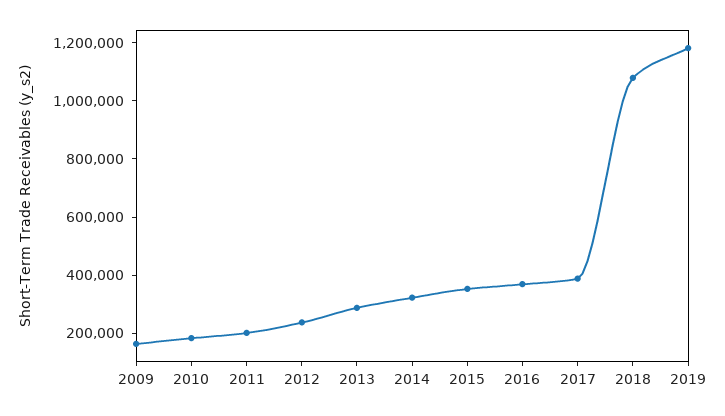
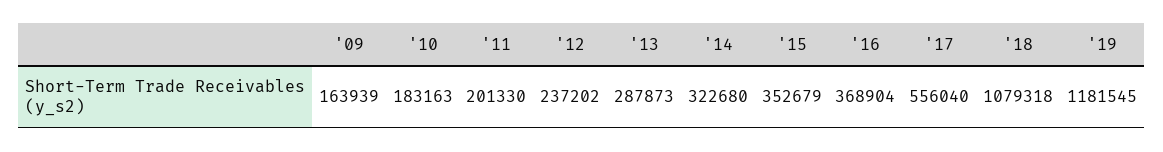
  {
    "2009": 163939,
    "2010": 183163,
    "2011": 201330,
    "2012": 237202,
    "2013": 287873,
    "2014": 322680,
    "2015": 352679,
    "2016": 368904,
-   "2017": 400000,
+   "2017": 556040,
    "2018": 1079318,
    "2019": 1181545
  }

